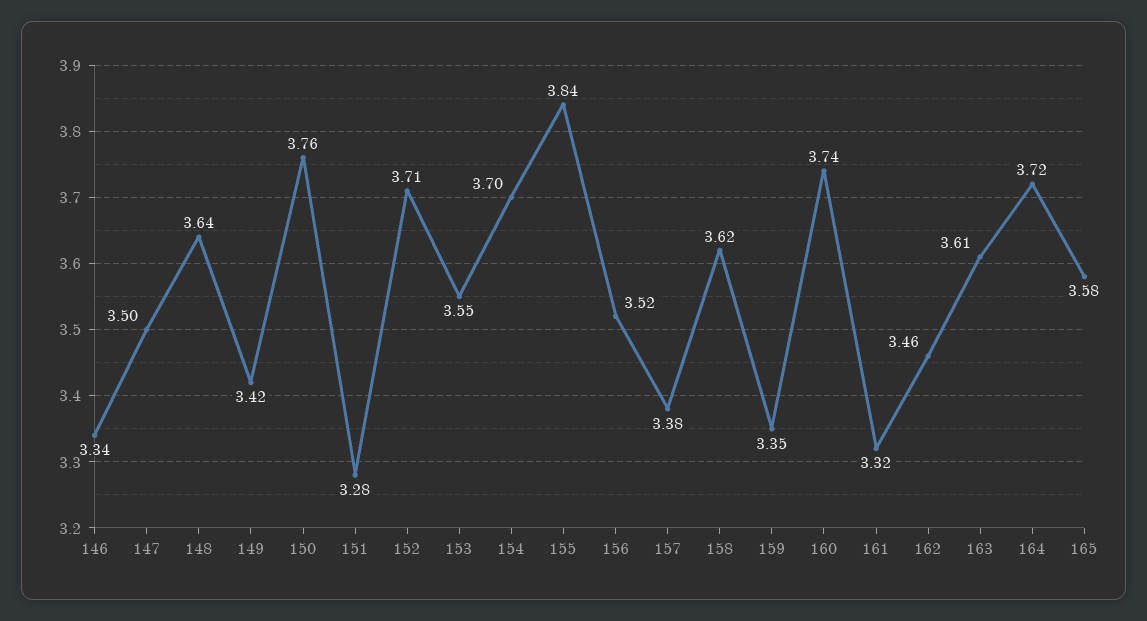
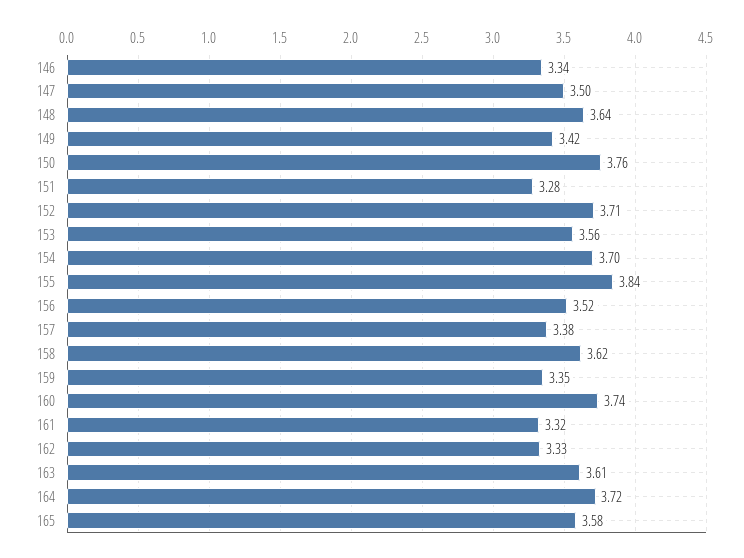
  {
    "146": 3.34,
    "147": 3.5,
    "148": 3.64,
    "149": 3.42,
    "150": 3.76,
    "151": 3.28,
    "152": 3.71,
-   "153": 3.55,
+   "153": 3.56,
    "154": 3.7,
    "155": 3.84,
    "156": 3.52,
    "157": 3.38,
    "158": 3.62,
    "159": 3.35,
    "160": 3.74,
    "161": 3.32,
-   "162": 3.46,
+   "162": 3.33,
    "163": 3.61,
    "164": 3.72,
    "165": 3.58
  }

